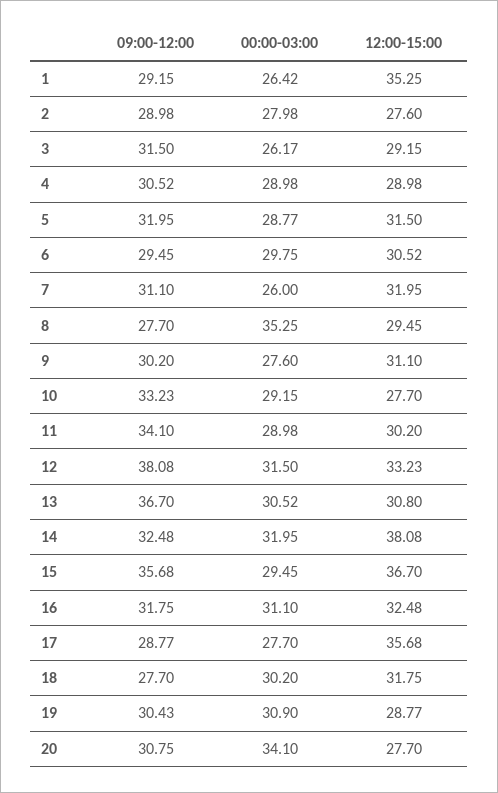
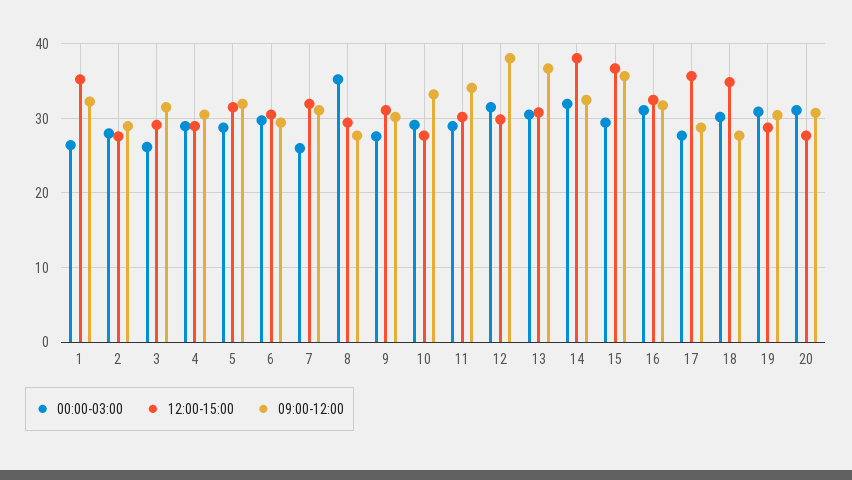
  {
    "09:00-12:00": {
-     "1": 29.15,
+     "1": 32,
      "2": 28.98,
      "3": 31.5,
      "4": 30.52,
      "5": 31.95,
      "6": 29.45,
      "7": 31.1,
      "8": 27.7,
      "9": 30.2,
      "10": 33.23,
      "11": 34.1,
      "12": 38.08,
      "13": 36.7,
      "14": 32.48,
      "15": 35.68,
      "16": 31.75,
      "17": 28.77,
      "18": 27.7,
      "19": 30.43,
      "20": 30.75
    },
    "00:00-03:00": {
      "1": 26.42,
      "2": 27.98,
      "3": 26.17,
      "4": 28.98,
      "5": 28.77,
      "6": 29.75,
      "7": 26,
      "8": 35.25,
      "9": 27.6,
      "10": 29.15,
      "11": 28.98,
      "12": 31.5,
      "13": 30.52,
      "14": 31.95,
      "15": 29.45,
      "16": 31.1,
      "17": 27.7,
      "18": 30.2,
      "19": 30.9,
-     "20": 34.1
+     "20": 31
    },
    "12:00-15:00": {
      "1": 35.25,
      "2": 27.6,
      "3": 29.15,
      "4": 28.98,
      "5": 31.5,
      "6": 30.52,
      "7": 31.95,
      "8": 29.45,
      "9": 31.1,
      "10": 27.7,
      "11": 30.2,
-     "12": 33.23,
+     "12": 30,
      "13": 30.8,
      "14": 38.08,
      "15": 36.7,
      "16": 32.48,
      "17": 35.68,
-     "18": 31.75,
+     "18": 35,
      "19": 28.77,
      "20": 27.7
    }
  }

